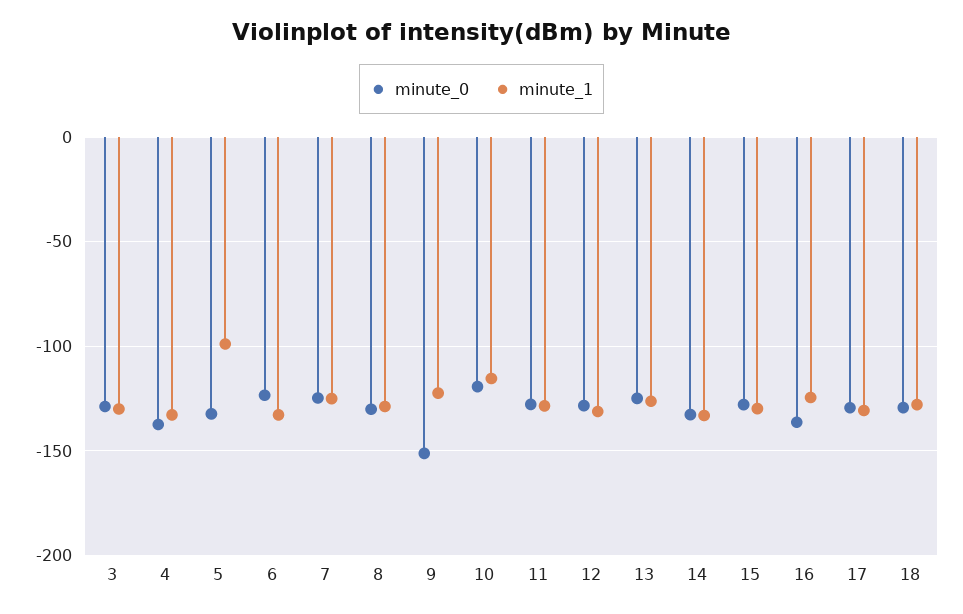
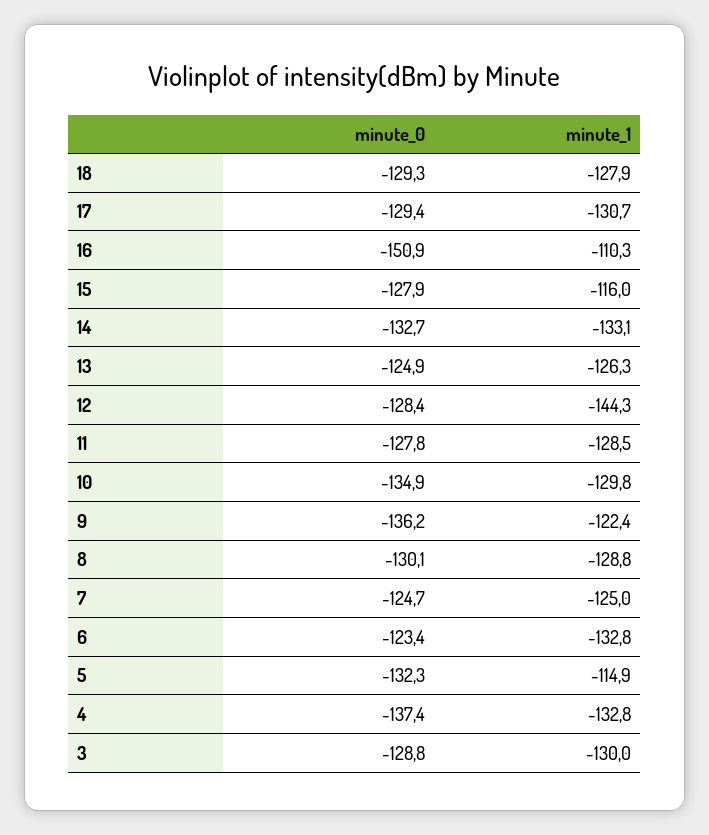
  {
    "minute_0": {
      "3": -128.8,
      "4": -137.4,
      "5": -132.3,
      "6": -123.4,
      "7": -124.7,
      "8": -130.1,
-     "9": -150,
+     "9": -136.2,
-     "10": -120,
+     "10": -134.9,
      "11": -127.8,
      "12": -128.4,
      "13": -124.9,
      "14": -132.7,
      "15": -127.9,
-     "16": -135,
+     "16": -150.9,
      "17": -129.4,
      "18": -129.3
    },
    "minute_1": {
      "3": -130,
      "4": -132.8,
-     "5": -100,
+     "5": -114.9,
      "6": -132.8,
      "7": -125,
      "8": -128.8,
      "9": -122.4,
-     "10": -115,
+     "10": -129.8,
      "11": -128.5,
-     "12": -130,
+     "12": -144.3,
      "13": -126.3,
      "14": -133.1,
-     "15": -130,
+     "15": -116,
-     "16": -125,
+     "16": -110.3,
      "17": -130.7,
      "18": -127.9
    }
  }

